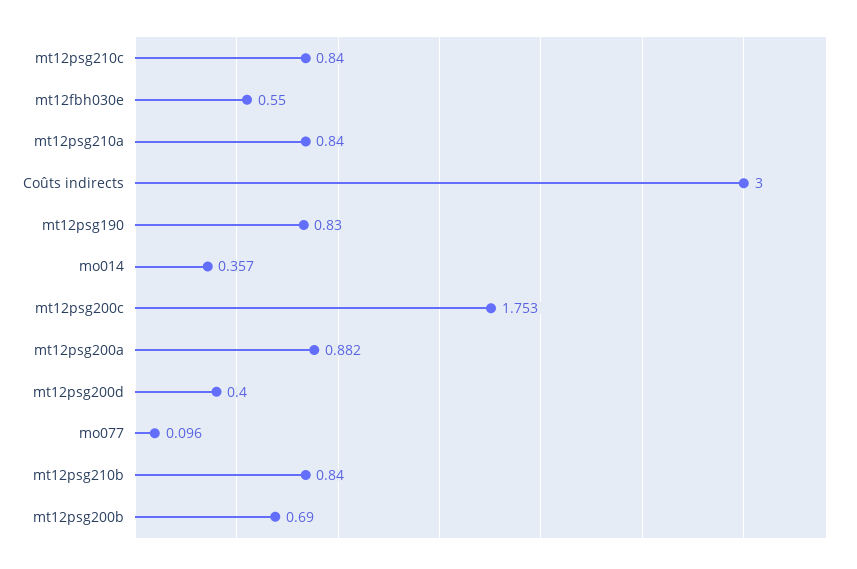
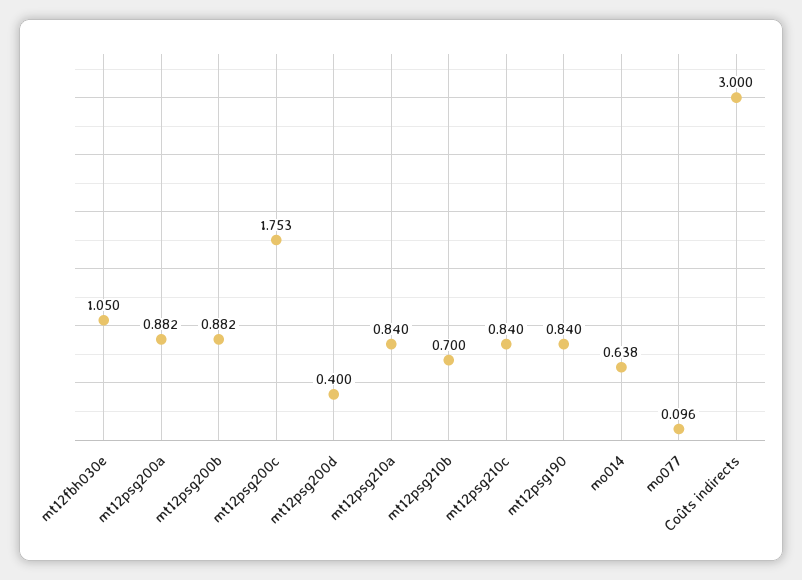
  {
    "mt12psg210c": 0.84,
-   "mt12fbh030e": 0.55,
+   "mt12fbh030e": 1.05,
    "mt12psg210a": 0.84,
    "Coûts indirects": 3,
-   "mt12psg190": 0.83,
+   "mt12psg190": 0.84,
-   "mo014": 0.357,
+   "mo014": 0.638,
    "mt12psg200c": 1.753,
    "mt12psg200a": 0.882,
    "mt12psg200d": 0.4,
    "mo077": 0.096,
-   "mt12psg210b": 0.84,
+   "mt12psg210b": 0.7,
-   "mt12psg200b": 0.69
+   "mt12psg200b": 0.882
  }

